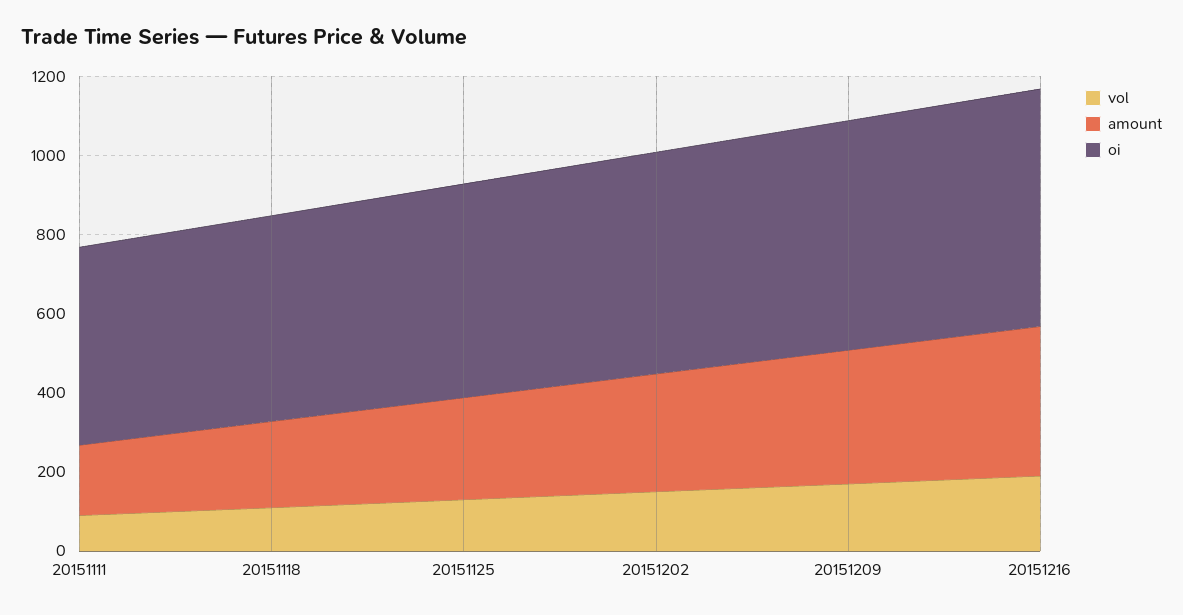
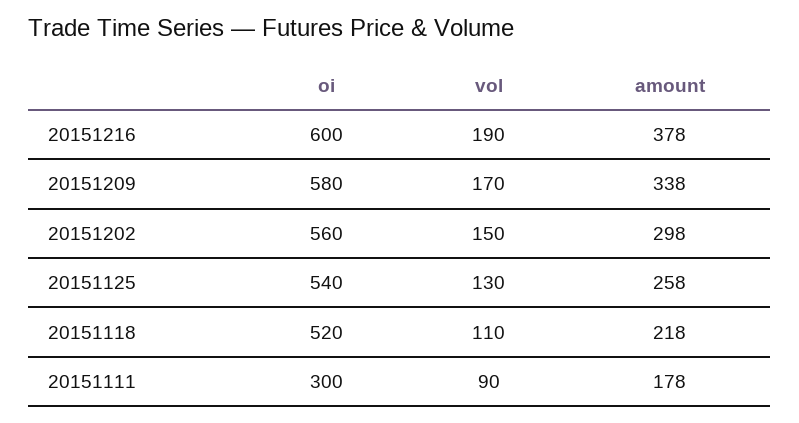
  {
    "vol": {
      "20151111": 90,
      "20151118": 110,
      "20151125": 130,
      "20151202": 150,
      "20151209": 170,
      "20151216": 190
    },
    "amount": {
      "20151111": 178,
      "20151118": 218,
      "20151125": 258,
      "20151202": 298,
      "20151209": 338,
      "20151216": 378
    },
    "oi": {
-     "20151111": 500,
+     "20151111": 300,
      "20151118": 520,
      "20151125": 540,
      "20151202": 560,
      "20151209": 580,
      "20151216": 600
    }
  }

